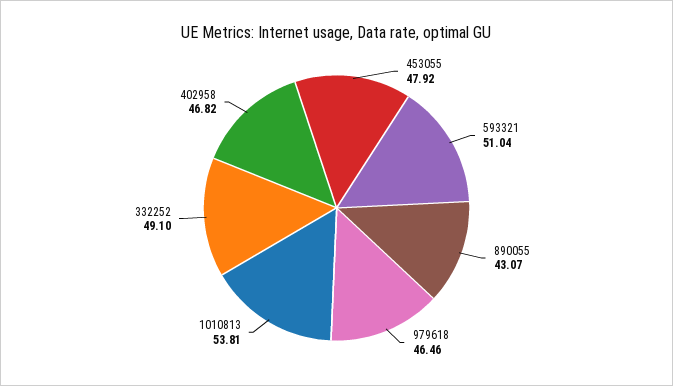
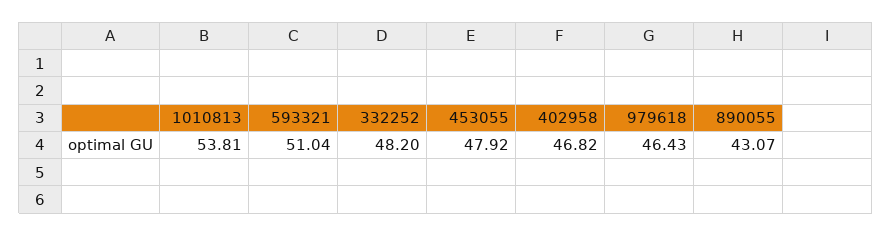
  {
    "453055": 47.92,
    "593321": 51.04,
    "890055": 43.07,
-   "979618": 46.46,
+   "979618": 46.43,
    "1010813": 53.81,
-   "332252": 49.1,
+   "332252": 48.2,
    "402958": 46.82
  }

